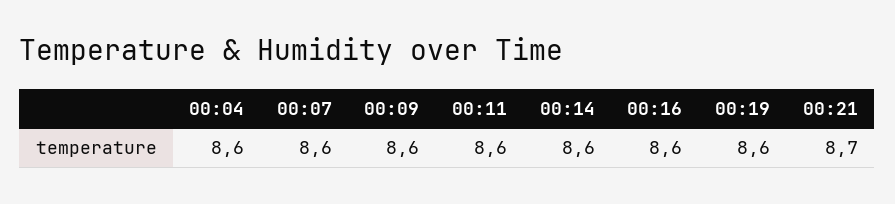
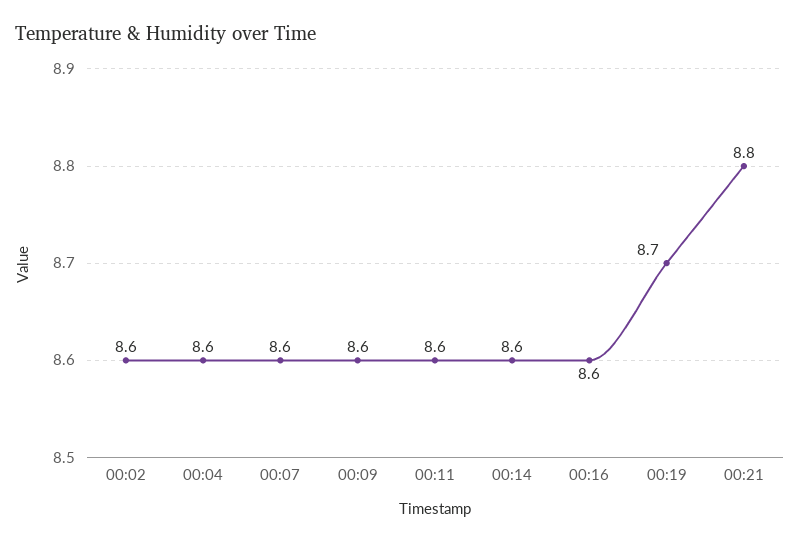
  {
    "00:04": 8.6,
    "00:07": 8.6,
    "00:09": 8.6,
    "00:11": 8.6,
    "00:14": 8.6,
    "00:16": 8.6,
-   "00:19": 8.6,
+   "00:19": 8.7,
-   "00:21": 8.7
+   "00:21": 8.8,
+   "00:02": 8.6
  }

